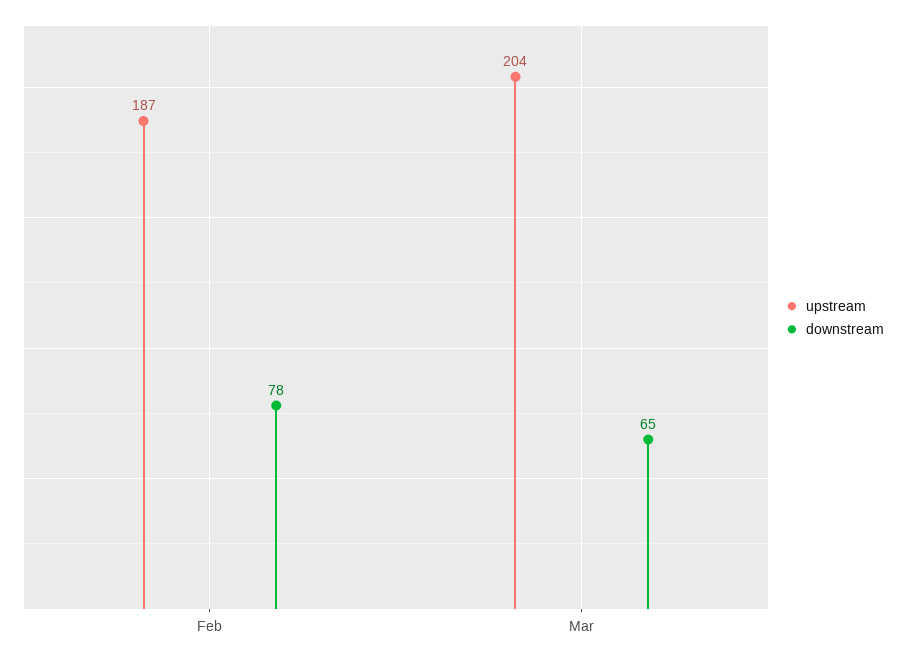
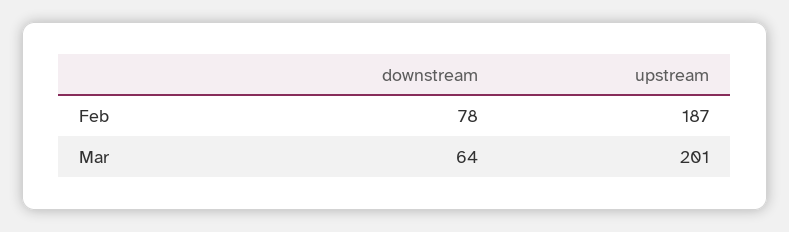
  {
    "upstream": {
      "Feb": 187,
-     "Mar": 204
+     "Mar": 201
    },
    "downstream": {
      "Feb": 78,
-     "Mar": 65
+     "Mar": 64
    }
  }

